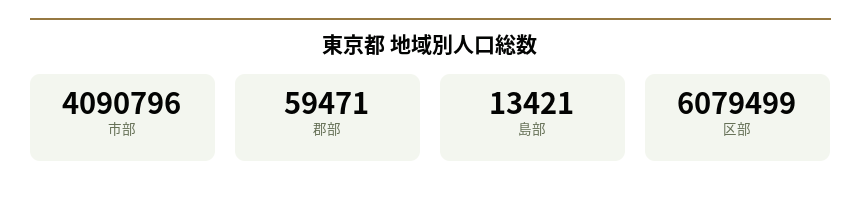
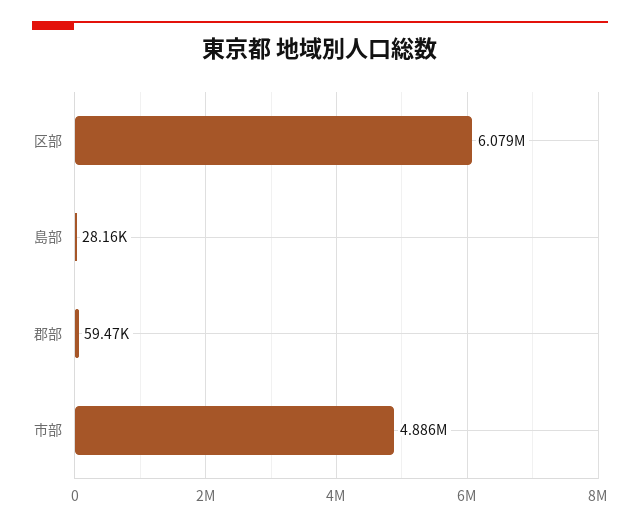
  {
-   "市部": 4090796,
+   "市部": 4886000,
    "郡部": 59471,
-   "島部": 13421,
+   "島部": 28160,
    "区部": 6079499
  }

